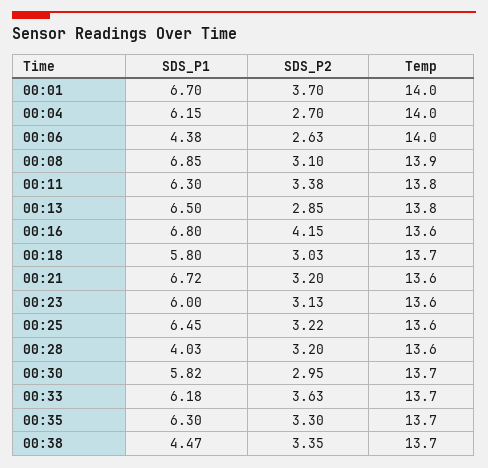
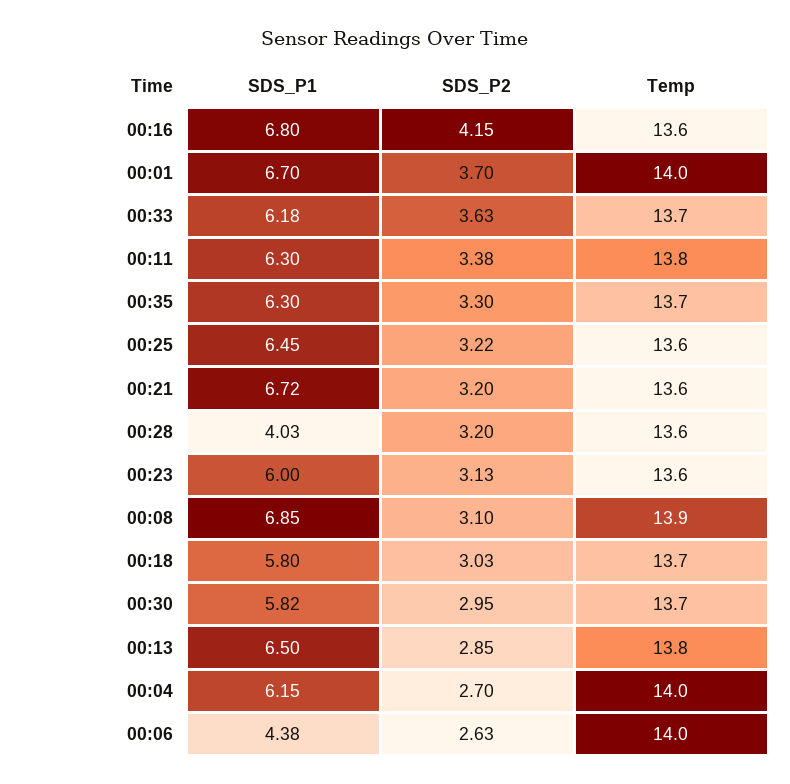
  {
    "SDS_P1": {
      "00:01": 6.7,
      "00:04": 6.15,
      "00:06": 4.38,
      "00:08": 6.85,
      "00:11": 6.3,
      "00:13": 6.5,
      "00:16": 6.8,
      "00:18": 5.8,
      "00:21": 6.72,
      "00:23": 6,
      "00:25": 6.45,
      "00:28": 4.03,
      "00:30": 5.82,
      "00:33": 6.18,
-     "00:35": 6.3,
+     "00:35": 6.3
-     "00:38": 4.47
    },
    "SDS_P2": {
      "00:01": 3.7,
      "00:04": 2.7,
      "00:06": 2.63,
      "00:08": 3.1,
      "00:11": 3.38,
      "00:13": 2.85,
      "00:16": 4.15,
      "00:18": 3.03,
      "00:21": 3.2,
      "00:23": 3.13,
      "00:25": 3.22,
      "00:28": 3.2,
      "00:30": 2.95,
      "00:33": 3.63,
-     "00:35": 3.3,
+     "00:35": 3.3
-     "00:38": 3.35
    },
    "Temp": {
      "00:01": 14,
      "00:04": 14,
      "00:06": 14,
      "00:08": 13.9,
      "00:11": 13.8,
      "00:13": 13.8,
      "00:16": 13.6,
      "00:18": 13.7,
      "00:21": 13.6,
      "00:23": 13.6,
      "00:25": 13.6,
      "00:28": 13.6,
      "00:30": 13.7,
      "00:33": 13.7,
-     "00:35": 13.7,
+     "00:35": 13.7
-     "00:38": 13.7
    }
  }

